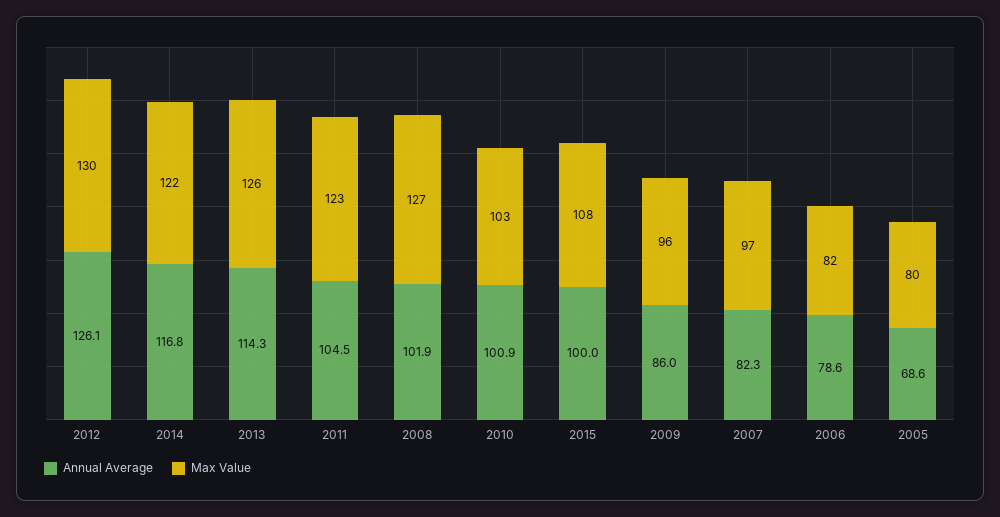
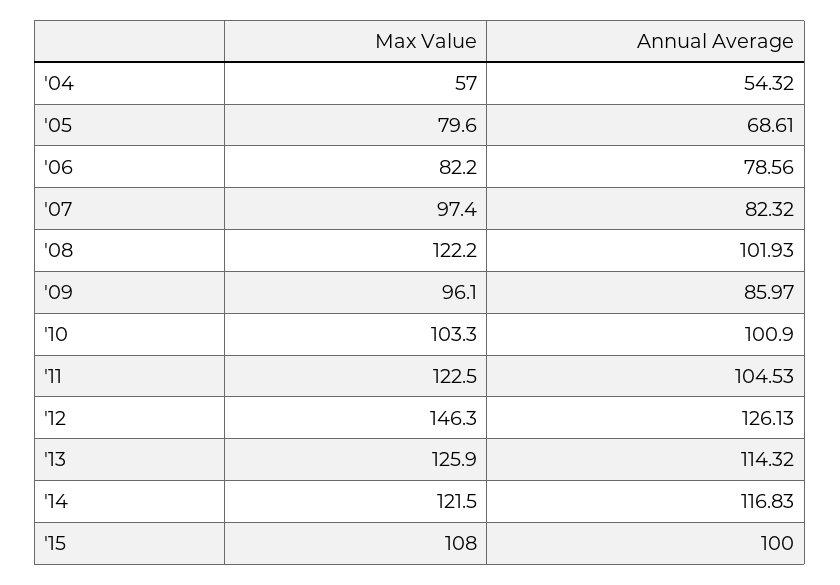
  {
    "Annual Average": {
      "2012": 126.13,
      "2014": 116.83,
      "2013": 114.32,
      "2011": 104.53,
      "2008": 101.93,
      "2010": 100.9,
      "2015": 100,
      "2009": 85.97,
      "2007": 82.32,
      "2006": 78.56,
-     "2005": 68.61
+     "2005": 68.61,
+     "'04": 54.32
    },
    "Max Value": {
-     "2012": 130,
+     "2012": 146.3,
      "2014": 121.5,
      "2013": 125.9,
      "2011": 122.5,
-     "2008": 127,
+     "2008": 122.2,
      "2010": 103.3,
      "2015": 108,
      "2009": 96.1,
      "2007": 97.4,
      "2006": 82.2,
-     "2005": 79.6
+     "2005": 79.6,
+     "'04": 57
    }
  }

